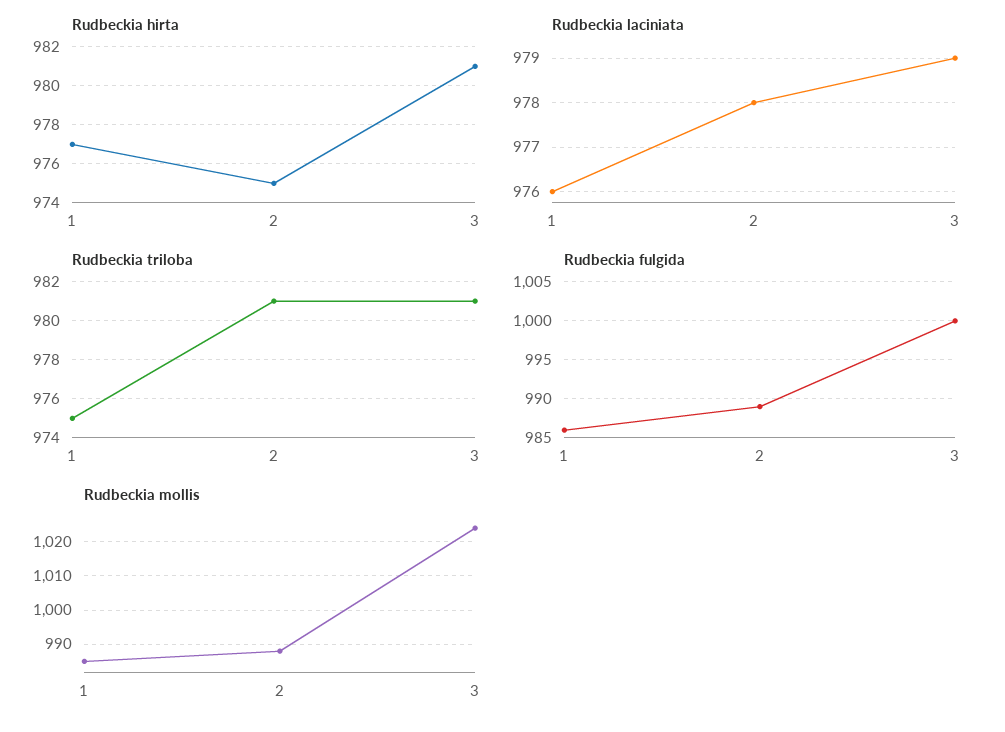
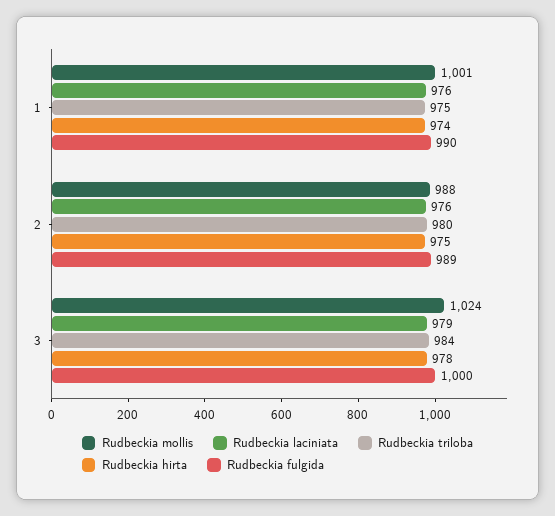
  {
    "Rudbeckia hirta": {
-     "1": 977,
+     "1": 974,
      "2": 975,
-     "3": 981
+     "3": 978
    },
    "Rudbeckia laciniata": {
      "1": 976,
-     "2": 978,
+     "2": 976,
      "3": 979
    },
    "Rudbeckia triloba": {
      "1": 975,
-     "2": 981,
+     "2": 980,
-     "3": 981
+     "3": 984
    },
    "Rudbeckia fulgida": {
-     "1": 986,
+     "1": 990,
      "2": 989,
      "3": 1000
    },
    "Rudbeckia mollis": {
-     "1": 985,
+     "1": 1001,
      "2": 988,
      "3": 1024
    }
  }

